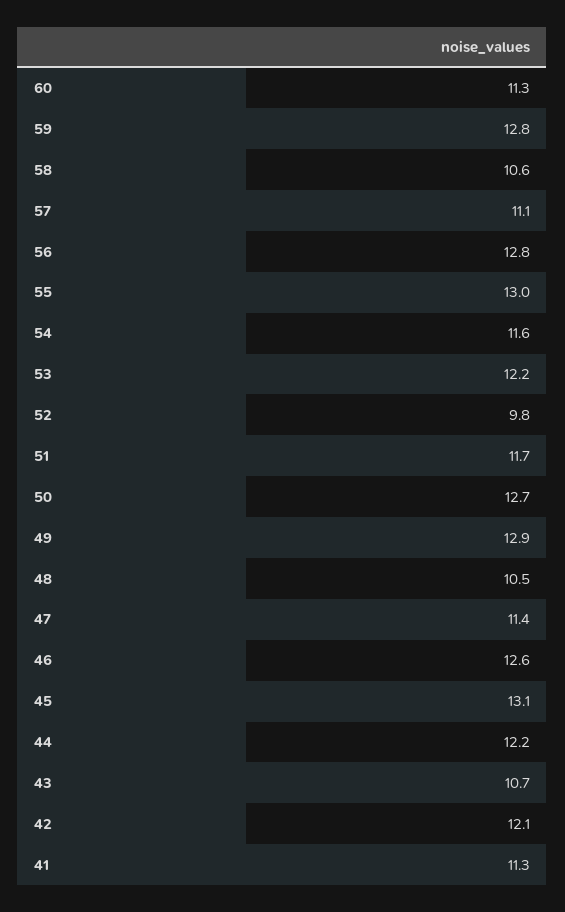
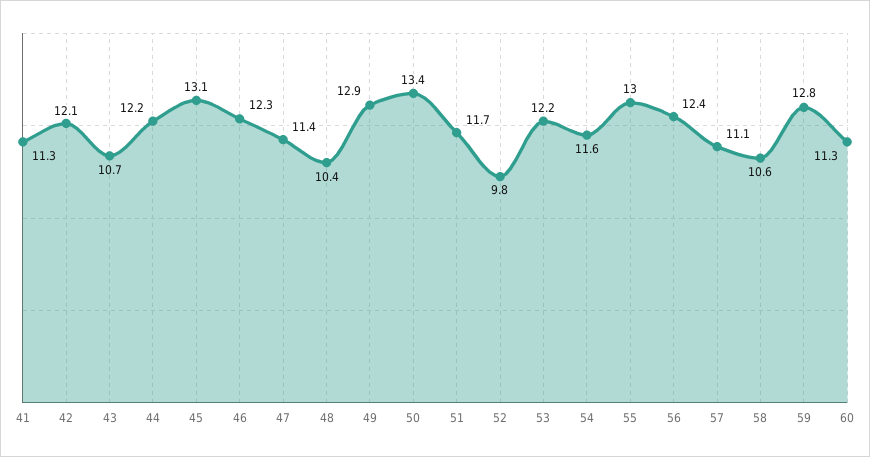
  {
    "60": 11.3,
    "59": 12.8,
    "58": 10.6,
    "57": 11.1,
-   "56": 12.8,
+   "56": 12.4,
    "55": 13,
    "54": 11.6,
    "53": 12.2,
    "52": 9.8,
    "51": 11.7,
-   "50": 12.7,
+   "50": 13.4,
    "49": 12.9,
-   "48": 10.5,
+   "48": 10.4,
    "47": 11.4,
-   "46": 12.6,
+   "46": 12.3,
    "45": 13.1,
    "44": 12.2,
    "43": 10.7,
    "42": 12.1,
    "41": 11.3
  }

